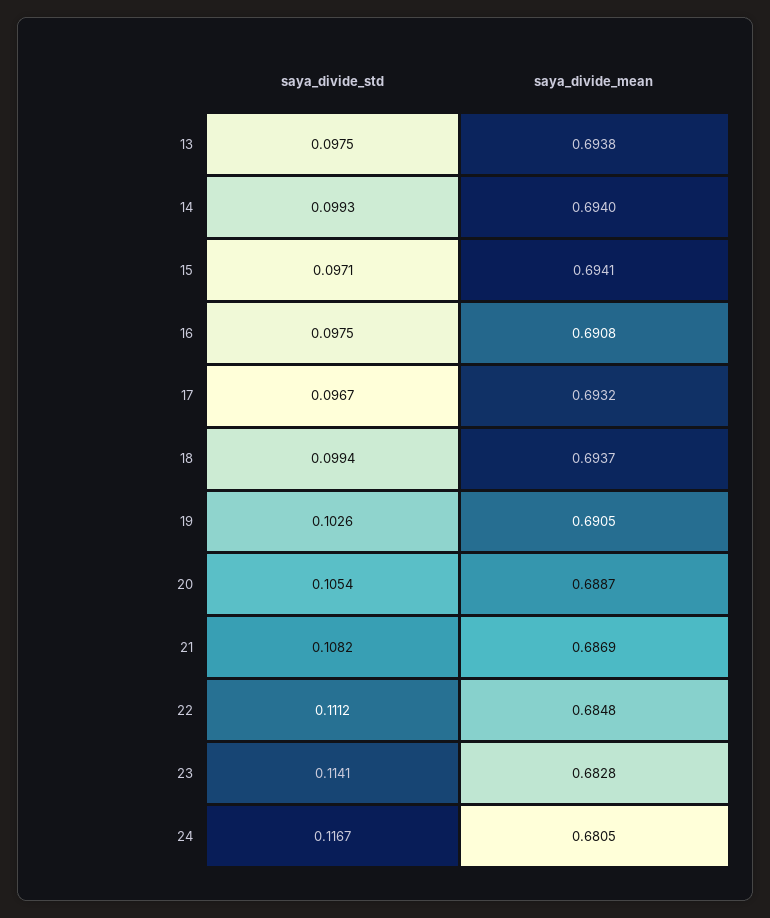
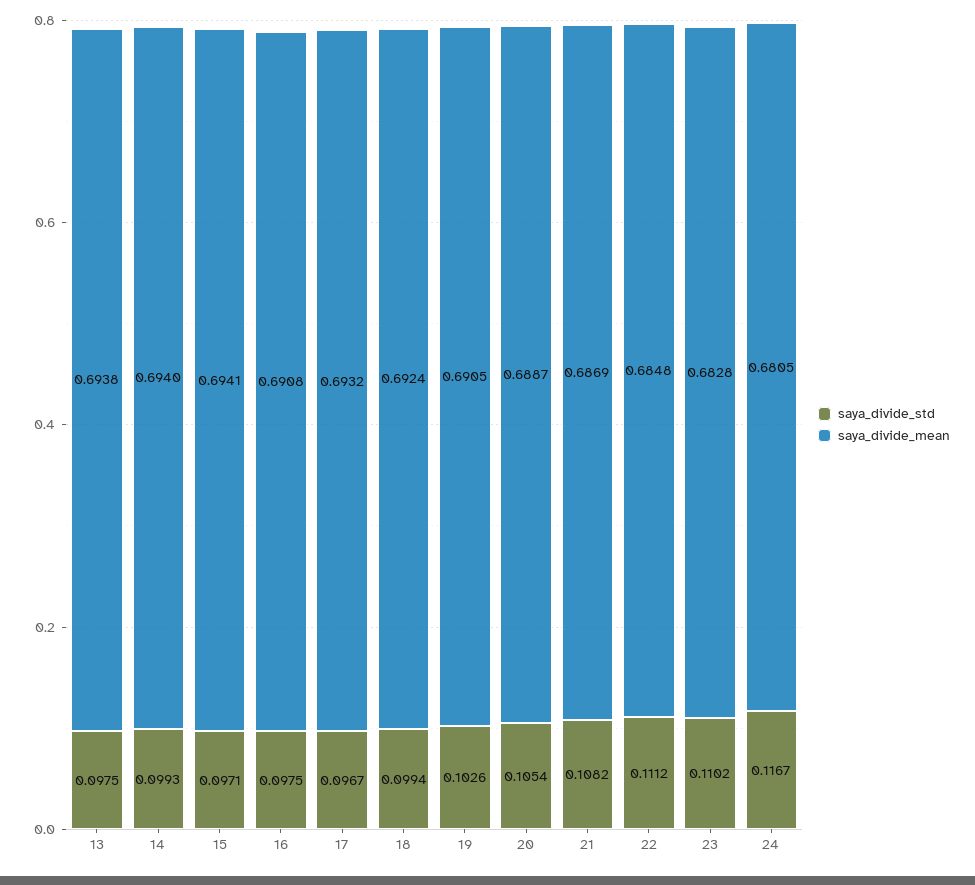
  {
    "saya_divide_std": {
      "13": 0.0975,
      "14": 0.0993,
      "15": 0.0971,
      "16": 0.0975,
      "17": 0.0967,
      "18": 0.0994,
      "19": 0.1026,
      "20": 0.1054,
      "21": 0.1082,
      "22": 0.1112,
-     "23": 0.1141,
+     "23": 0.1102,
      "24": 0.1167
    },
    "saya_divide_mean": {
      "13": 0.6938,
      "14": 0.694,
      "15": 0.6941,
      "16": 0.6908,
      "17": 0.6932,
-     "18": 0.6937,
+     "18": 0.6924,
      "19": 0.6905,
      "20": 0.6887,
      "21": 0.6869,
      "22": 0.6848,
      "23": 0.6828,
      "24": 0.6805
    }
  }

